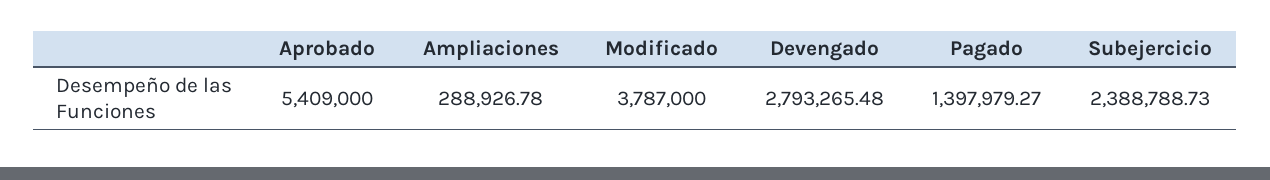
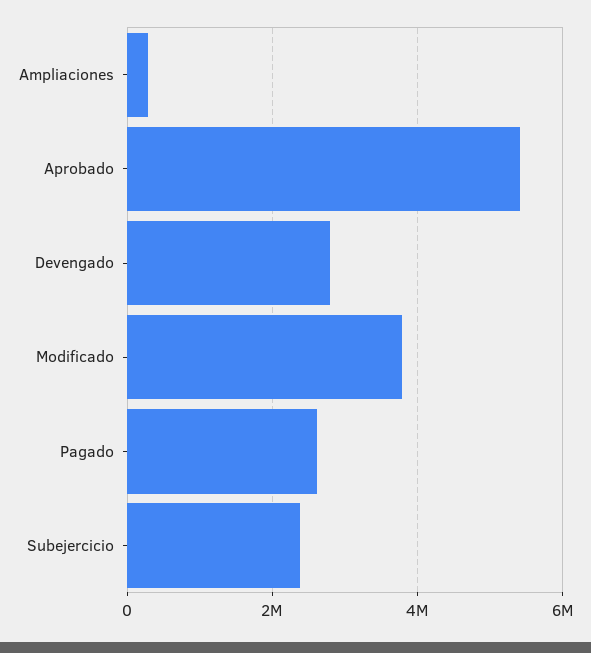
  {
    "Aprobado": 5409000,
    "Ampliaciones": 288926.78,
    "Modificado": 3787000,
    "Devengado": 2793265.48,
-   "Pagado": 1397979.27,
+   "Pagado": 2600000,
    "Subejercicio": 2388788.73
  }

